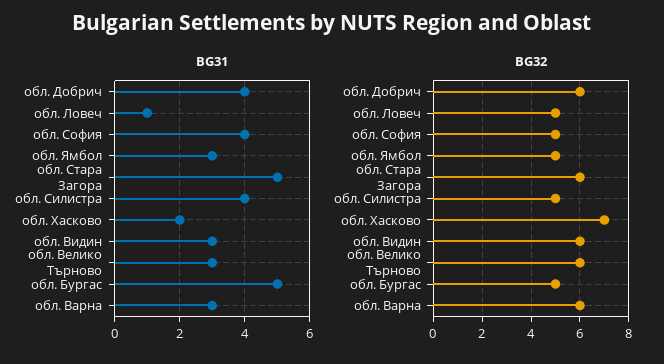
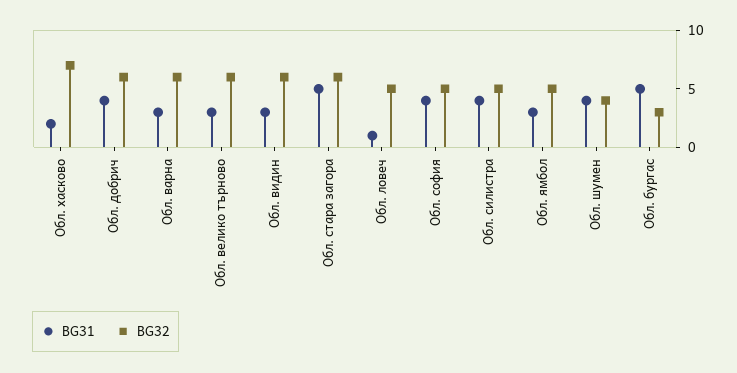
  {
    "BG31": {
      "обл. Добрич": 4,
      "обл. Ловеч": 1,
      "обл. София": 4,
      "обл. Ямбол": 3,
      "обл. Стара Загора": 5,
      "обл. Силистра": 4,
      "обл. Хасково": 2,
      "обл. Видин": 3,
      "обл. Велико Търново": 3,
      "обл. Бургас": 5,
-     "обл. Варна": 3
+     "обл. Варна": 3,
+     "Обл. шумен": 4
    },
    "BG32": {
      "обл. Добрич": 6,
      "обл. Ловеч": 5,
      "обл. София": 5,
      "обл. Ямбол": 5,
      "обл. Стара Загора": 6,
      "обл. Силистра": 5,
      "обл. Хасково": 7,
      "обл. Видин": 6,
      "обл. Велико Търново": 6,
-     "обл. Бургас": 5,
+     "обл. Бургас": 3,
-     "обл. Варна": 6
+     "обл. Варна": 6,
+     "Обл. шумен": 4
    }
  }

